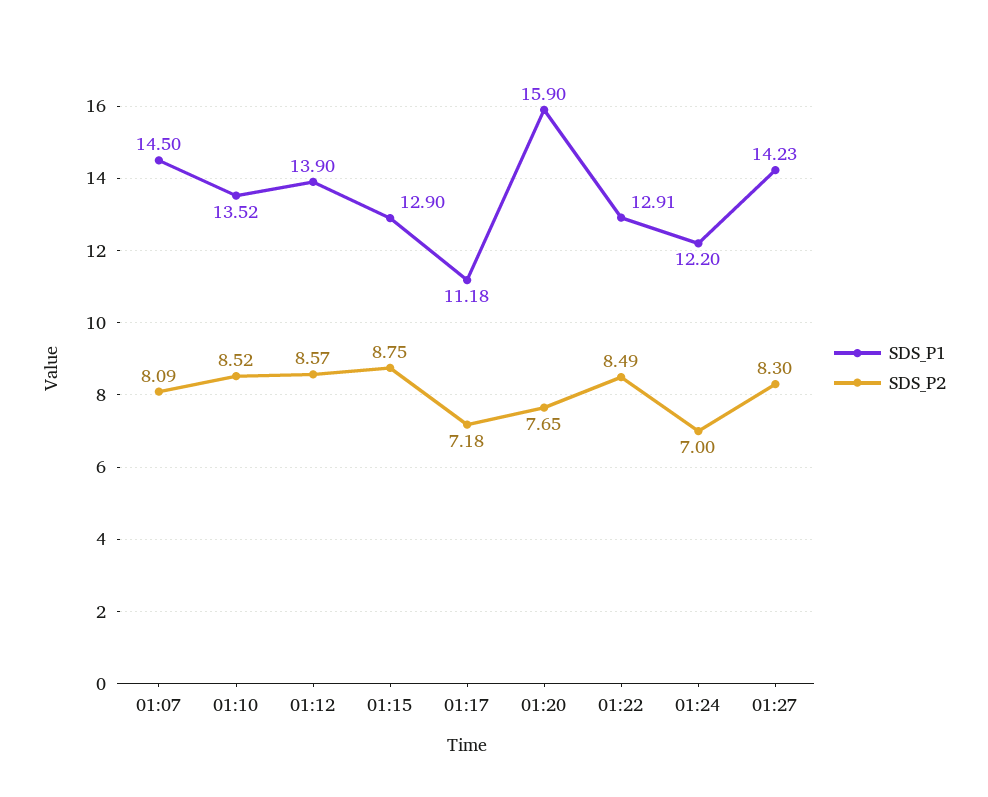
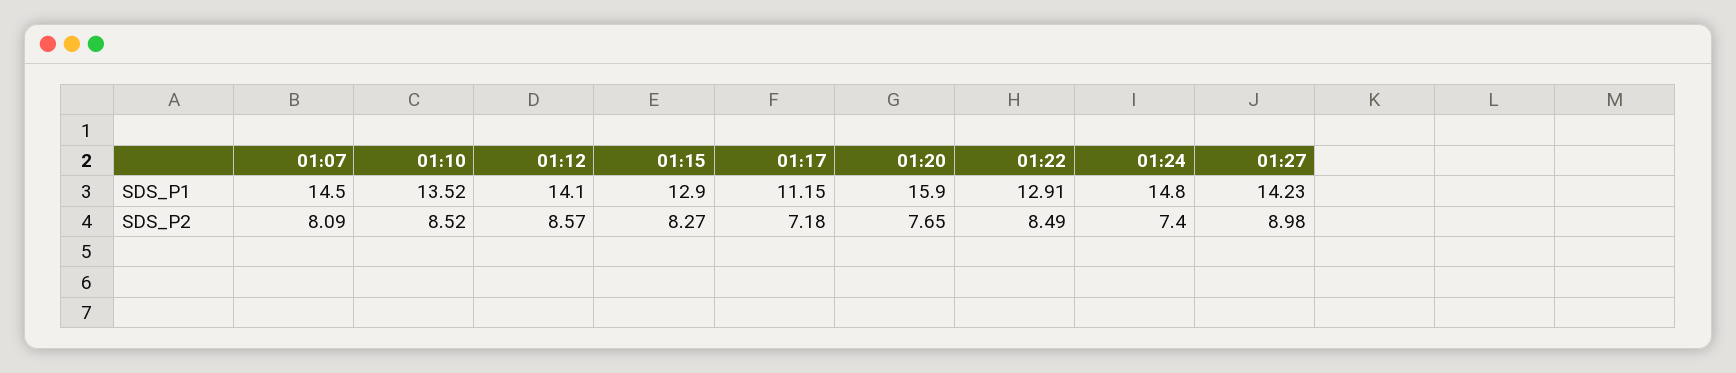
  {
    "SDS_P1": {
      "01:07": 14.5,
      "01:10": 13.52,
-     "01:12": 13.9,
+     "01:12": 14.1,
      "01:15": 12.9,
-     "01:17": 11.18,
+     "01:17": 11.15,
      "01:20": 15.9,
      "01:22": 12.91,
-     "01:24": 12.2,
+     "01:24": 14.8,
      "01:27": 14.23
    },
    "SDS_P2": {
      "01:07": 8.09,
      "01:10": 8.52,
      "01:12": 8.57,
-     "01:15": 8.75,
+     "01:15": 8.27,
      "01:17": 7.18,
      "01:20": 7.65,
      "01:22": 8.49,
-     "01:24": 7,
+     "01:24": 7.4,
-     "01:27": 8.3
+     "01:27": 8.98
    }
  }

